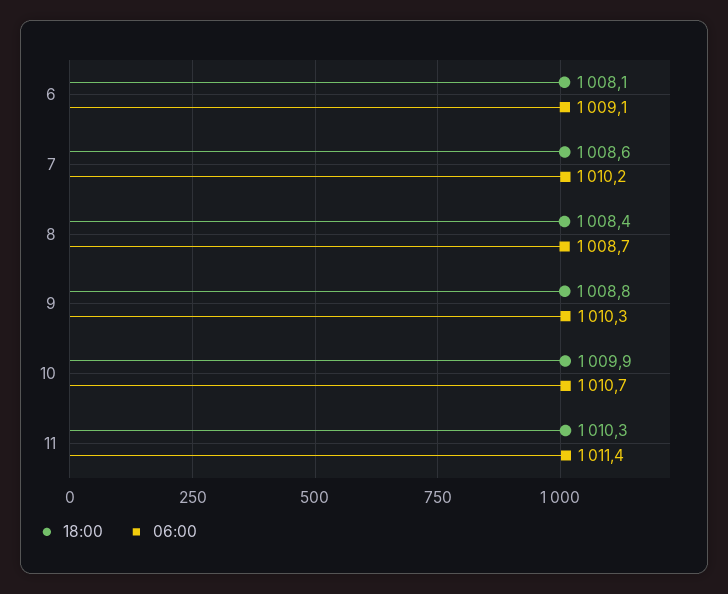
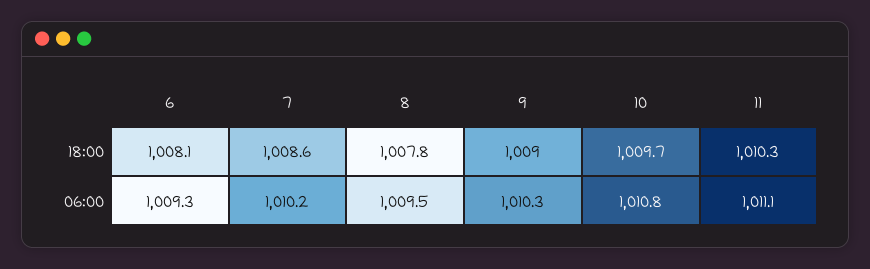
  {
    "18:00": {
      "6": 1008.1,
      "7": 1008.6,
-     "8": 1008.4,
+     "8": 1007.8,
-     "9": 1008.8,
+     "9": 1009,
-     "10": 1009.9,
+     "10": 1009.7,
      "11": 1010.3
    },
    "06:00": {
-     "6": 1009.1,
+     "6": 1009.3,
      "7": 1010.2,
-     "8": 1008.7,
+     "8": 1009.5,
      "9": 1010.3,
-     "10": 1010.7,
+     "10": 1010.8,
-     "11": 1011.4
+     "11": 1011.1
    }
  }

